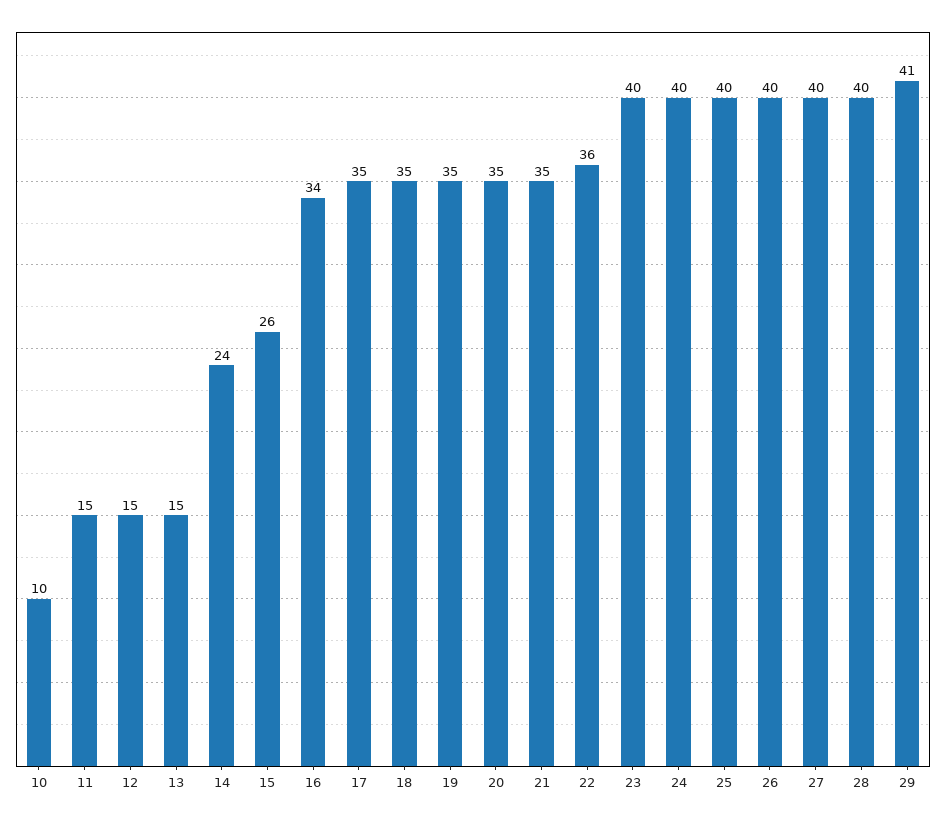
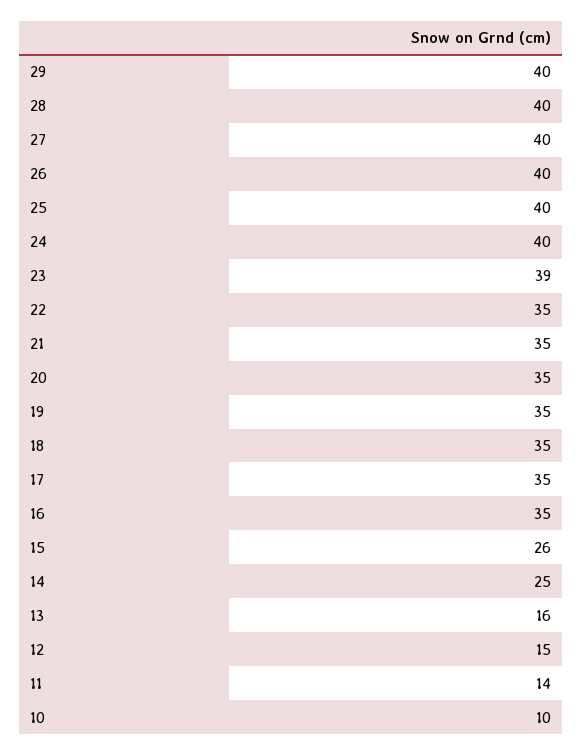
  {
    "10": 10,
-   "11": 15,
+   "11": 14,
    "12": 15,
-   "13": 15,
+   "13": 16,
-   "14": 24,
+   "14": 25,
    "15": 26,
-   "16": 34,
+   "16": 35,
    "17": 35,
    "18": 35,
    "19": 35,
    "20": 35,
    "21": 35,
-   "22": 36,
+   "22": 35,
-   "23": 40,
+   "23": 39,
    "24": 40,
    "25": 40,
    "26": 40,
    "27": 40,
    "28": 40,
-   "29": 41
+   "29": 40
  }

